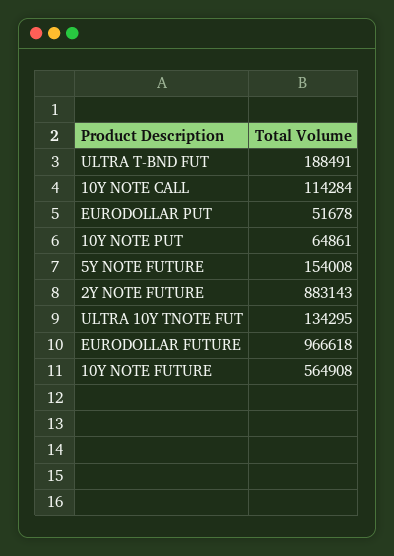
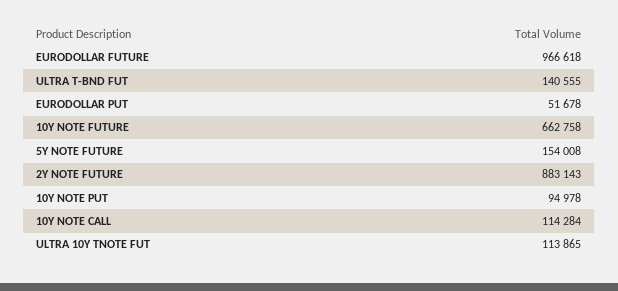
  {
-   "ULTRA T-BND FUT": 188491,
+   "ULTRA T-BND FUT": 140555,
    "10Y NOTE CALL": 114284,
    "EURODOLLAR PUT": 51678,
-   "10Y NOTE PUT": 64861,
+   "10Y NOTE PUT": 94978,
    "5Y NOTE FUTURE": 154008,
    "2Y NOTE FUTURE": 883143,
-   "ULTRA 10Y TNOTE FUT": 134295,
+   "ULTRA 10Y TNOTE FUT": 113865,
    "EURODOLLAR FUTURE": 966618,
-   "10Y NOTE FUTURE": 564908
+   "10Y NOTE FUTURE": 662758
  }

